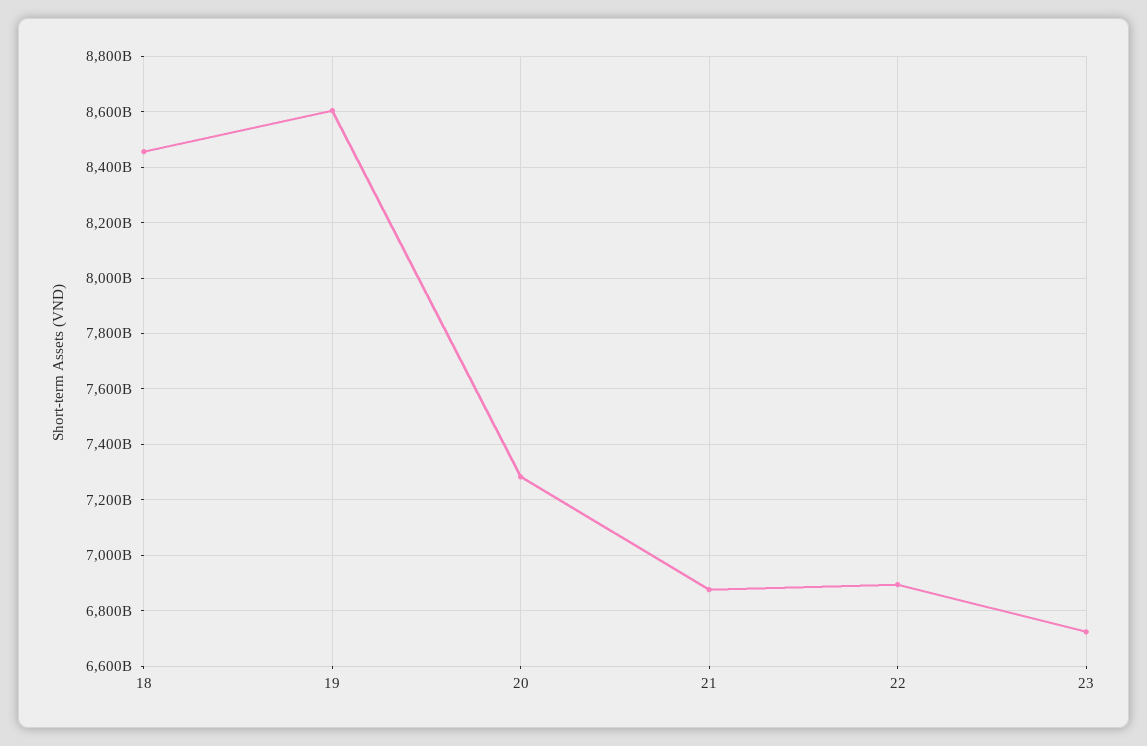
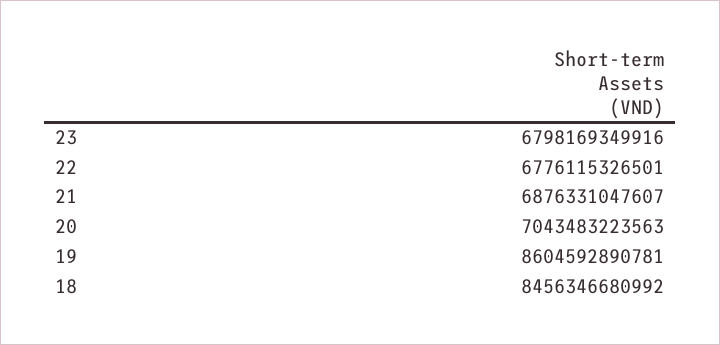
  {
    "18": 8456346680992,
    "19": 8604592890781,
-   "20": 7275000000000,
+   "20": 7043483223563,
    "21": 6876331047607,
-   "22": 6900000000000,
+   "22": 6776115326501,
-   "23": 6725000000000
+   "23": 6798169349916
  }

